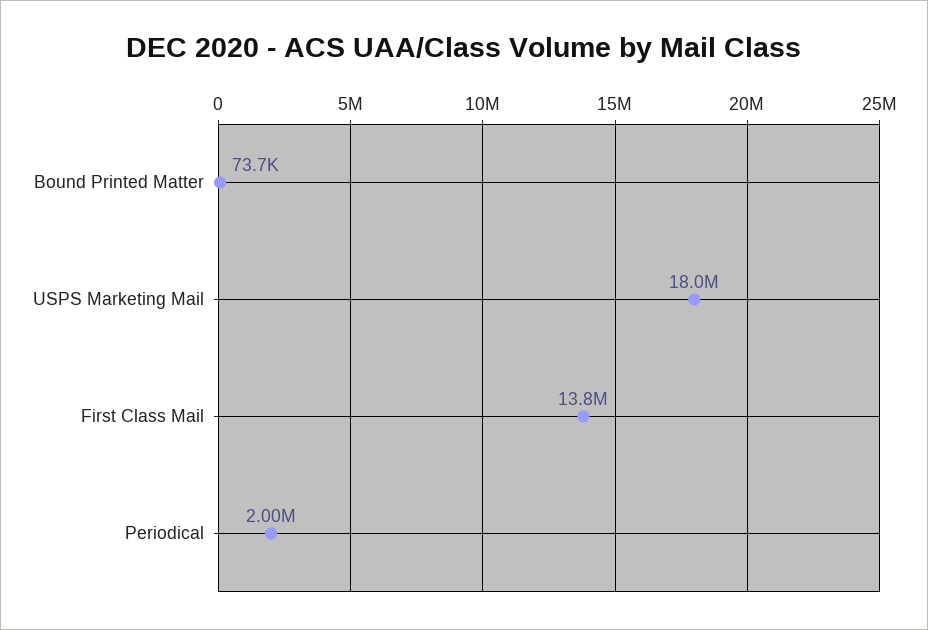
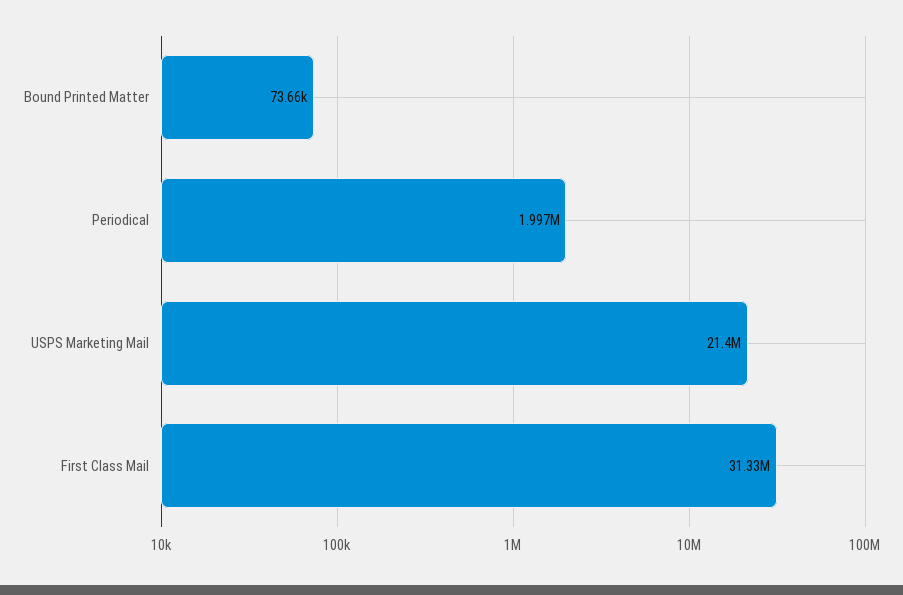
  {
    "Bound Printed Matter": 73660,
-   "USPS Marketing Mail": 18000000,
+   "USPS Marketing Mail": 21400000,
-   "First Class Mail": 13800000,
+   "First Class Mail": 31330000,
    "Periodical": 1997000
  }

